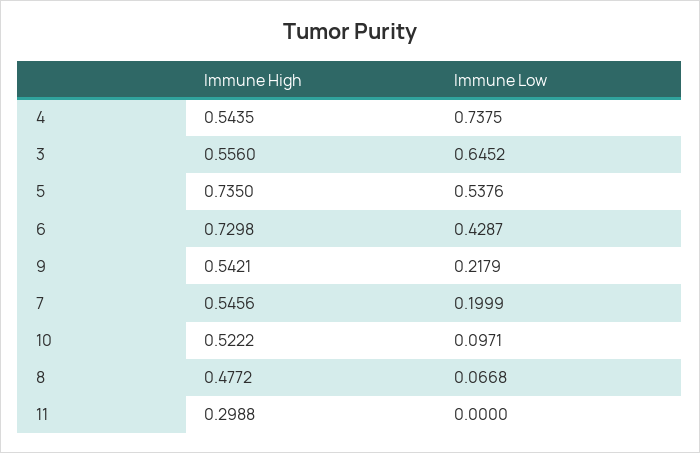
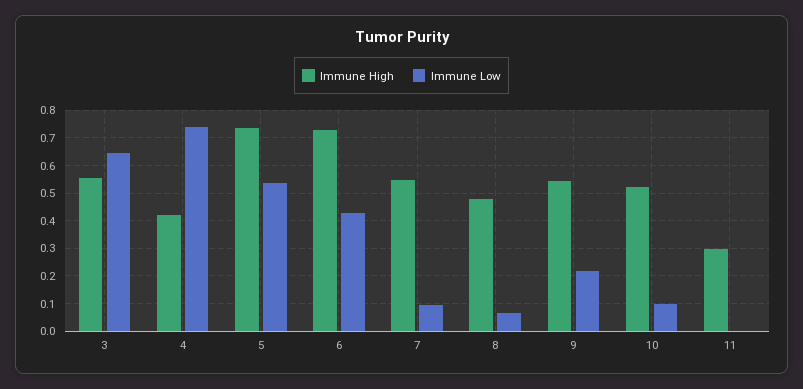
  {
    "Immune High": {
-     "4": 0.5435,
+     "4": 0.425,
      "3": 0.556,
      "5": 0.735,
      "6": 0.7298,
      "9": 0.5421,
      "7": 0.5456,
      "10": 0.5222,
      "8": 0.4772,
      "11": 0.2988
    },
    "Immune Low": {
      "4": 0.7375,
      "3": 0.6452,
      "5": 0.5376,
      "6": 0.4287,
      "9": 0.2179,
-     "7": 0.1999,
+     "7": 0.1,
      "10": 0.0971,
      "8": 0.0668,
      "11": 0
    }
  }

